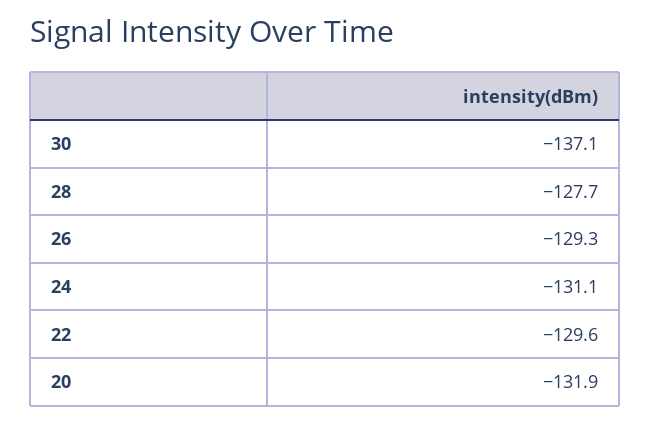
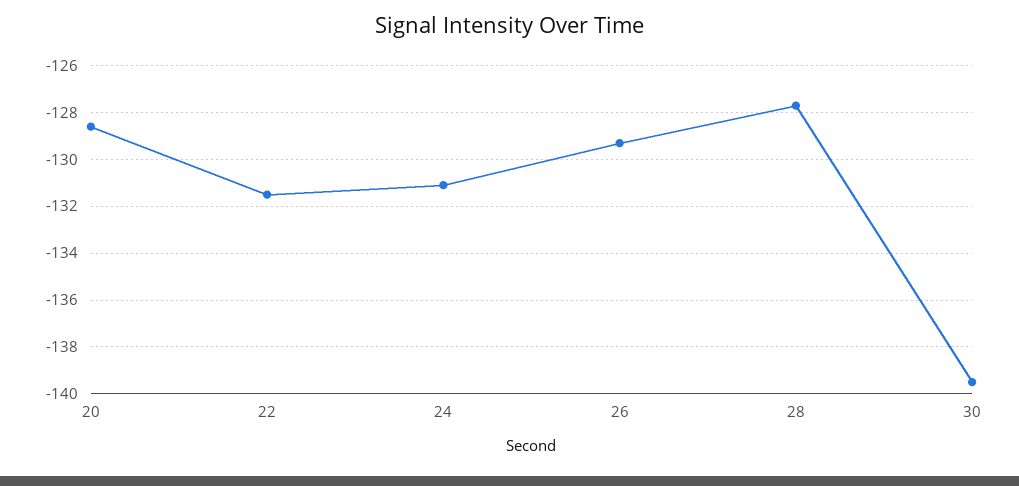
  {
-   "30": -137.1,
+   "30": -139.5,
    "28": -127.7,
    "26": -129.3,
    "24": -131.1,
-   "22": -129.6,
+   "22": -131.5,
-   "20": -131.9
+   "20": -128.5
  }

